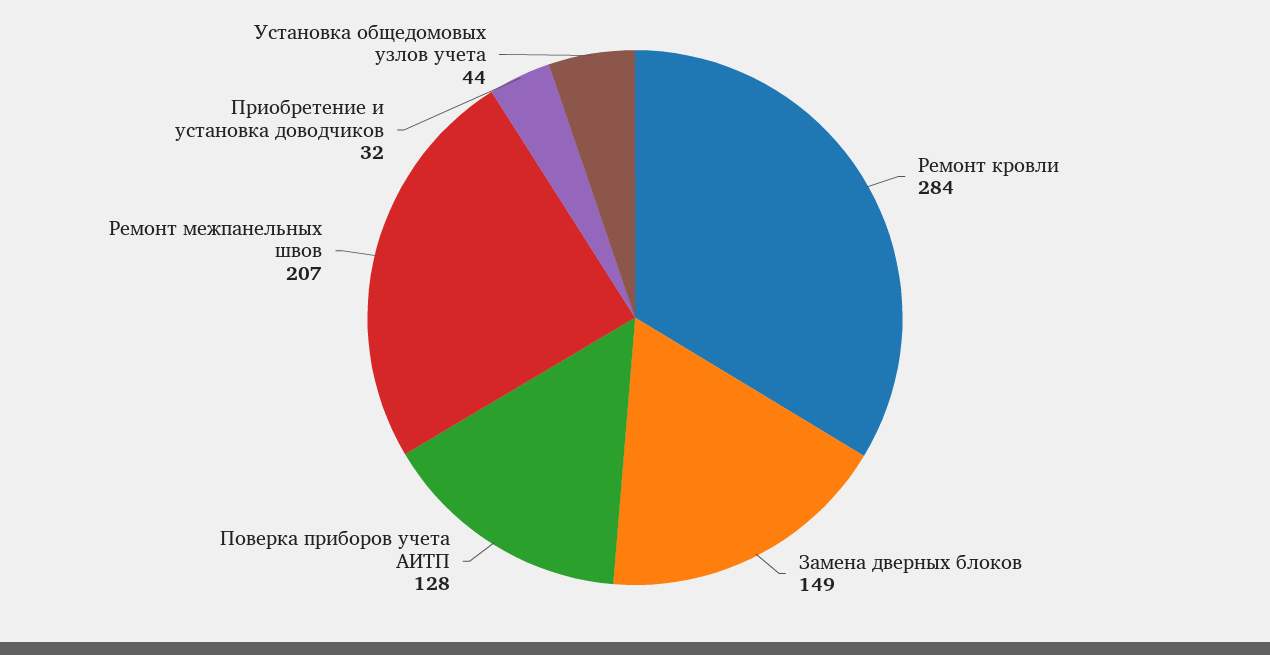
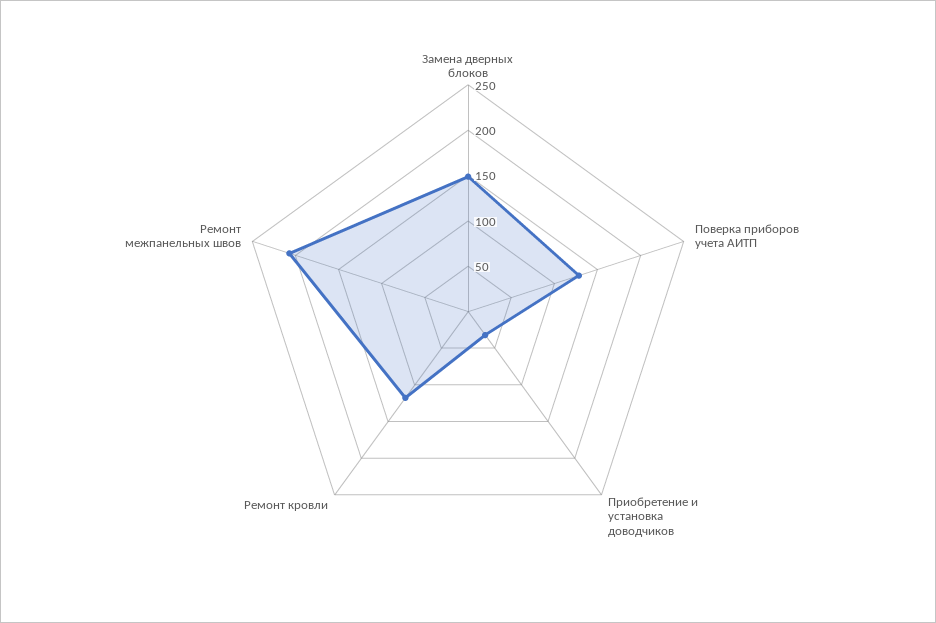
  {
-   "Ремонт кровли": 284,
+   "Ремонт кровли": 120,
    "Замена дверных блоков": 149,
    "Поверка приборов учета АИТП": 128,
    "Ремонт межпанельных швов": 207,
-   "Приобретение и установка доводчиков": 32,
+   "Приобретение и установка доводчиков": 32
-   "Установка общедомовых узлов учета": 44
  }

